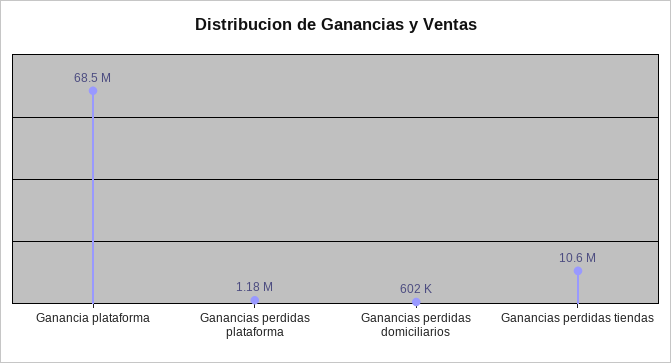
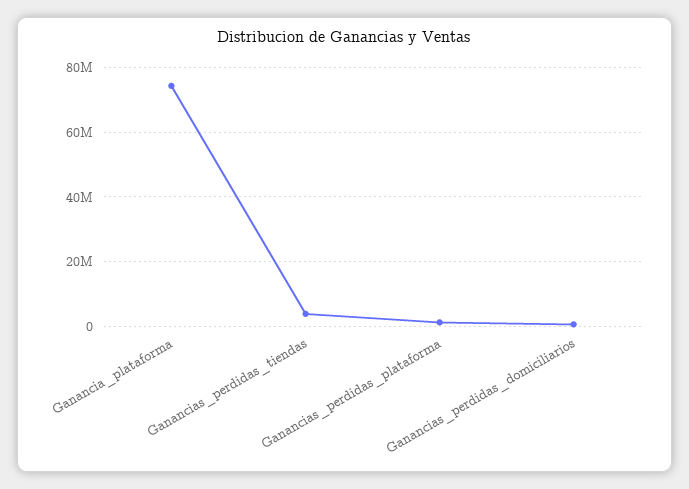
  {
-   "Ganancia plataforma": 68500000,
+   "Ganancia plataforma": 74000000,
    "Ganancias perdidas plataforma": 1180000,
    "Ganancias perdidas domiciliarios": 602000,
-   "Ganancias perdidas tiendas": 10600000
+   "Ganancias perdidas tiendas": 4000000
  }

